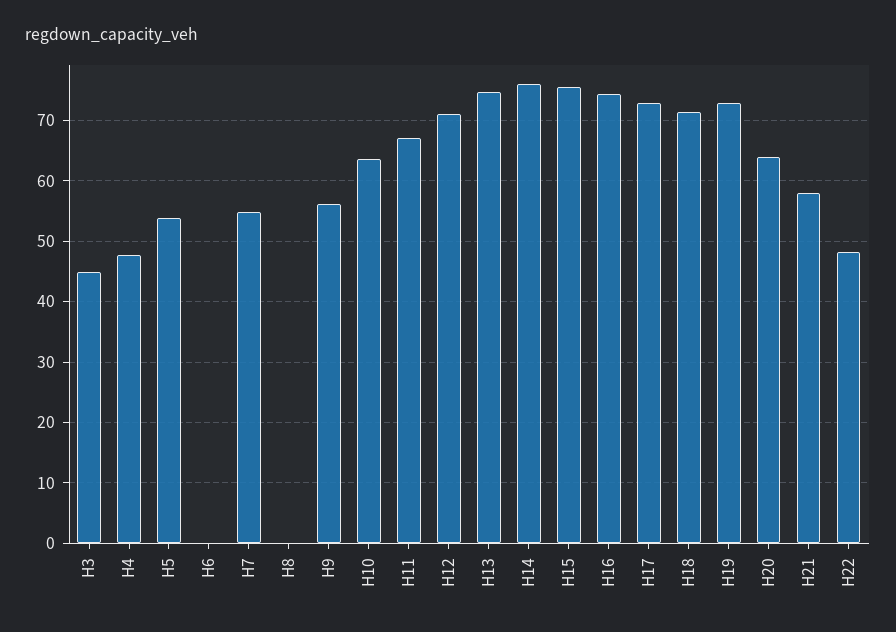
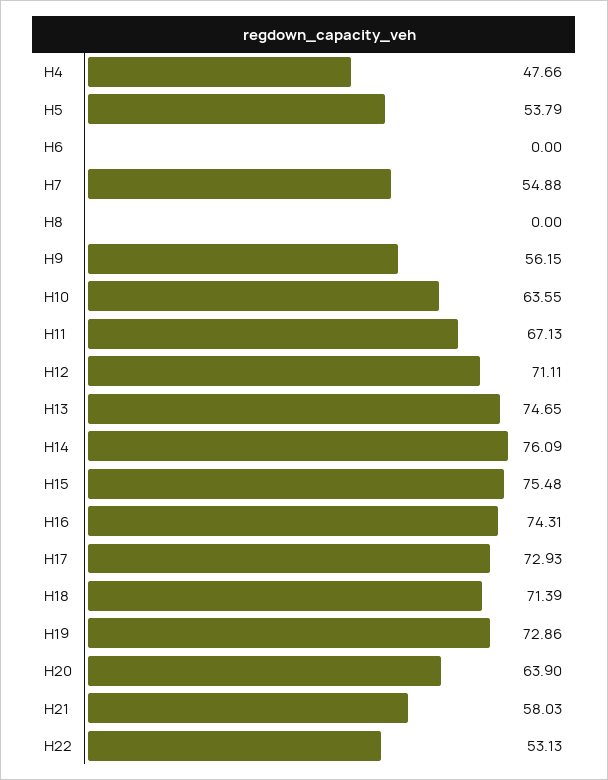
  {
-   "H3": 45,
    "H4": 47.66,
    "H5": 53.79,
    "H6": 0,
    "H7": 54.88,
    "H8": 0,
    "H9": 56.15,
    "H10": 63.55,
    "H11": 67.13,
    "H12": 71.11,
    "H13": 74.65,
    "H14": 76.09,
    "H15": 75.48,
    "H16": 74.31,
    "H17": 72.93,
    "H18": 71.39,
    "H19": 72.86,
    "H20": 63.9,
    "H21": 58.03,
-   "H22": 48
+   "H22": 53.13
  }

